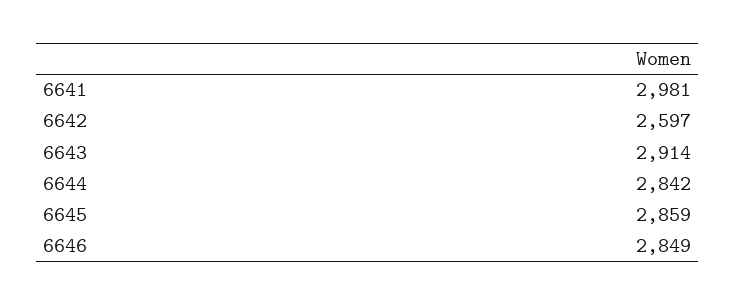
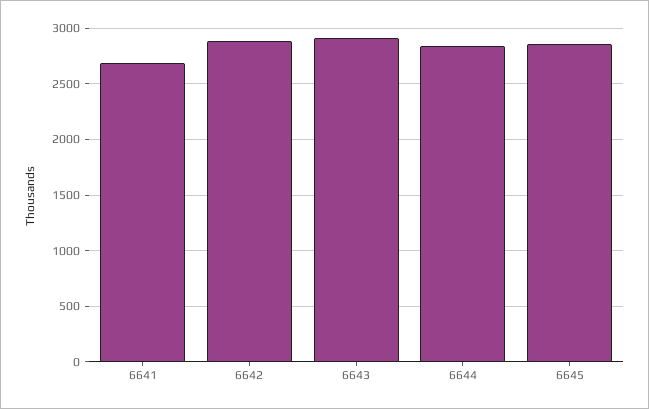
  {
-   "6641": 2981,
+   "6641": 2700,
-   "6642": 2597,
+   "6642": 2900,
    "6643": 2914,
    "6644": 2842,
-   "6645": 2859,
+   "6645": 2859
-   "6646": 2849
  }

